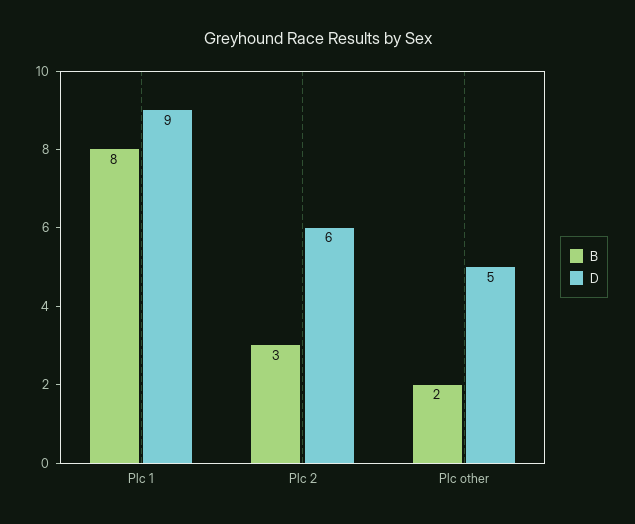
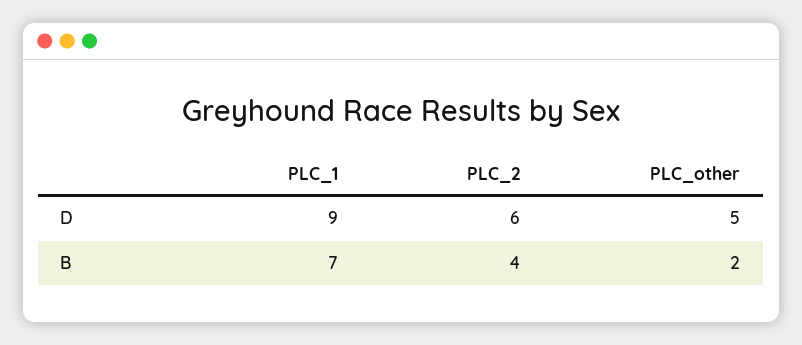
  {
    "B": {
-     "Plc 1": 8,
+     "Plc 1": 7,
-     "Plc 2": 3,
+     "Plc 2": 4,
      "Plc other": 2
    },
    "D": {
      "Plc 1": 9,
      "Plc 2": 6,
      "Plc other": 5
    }
  }

